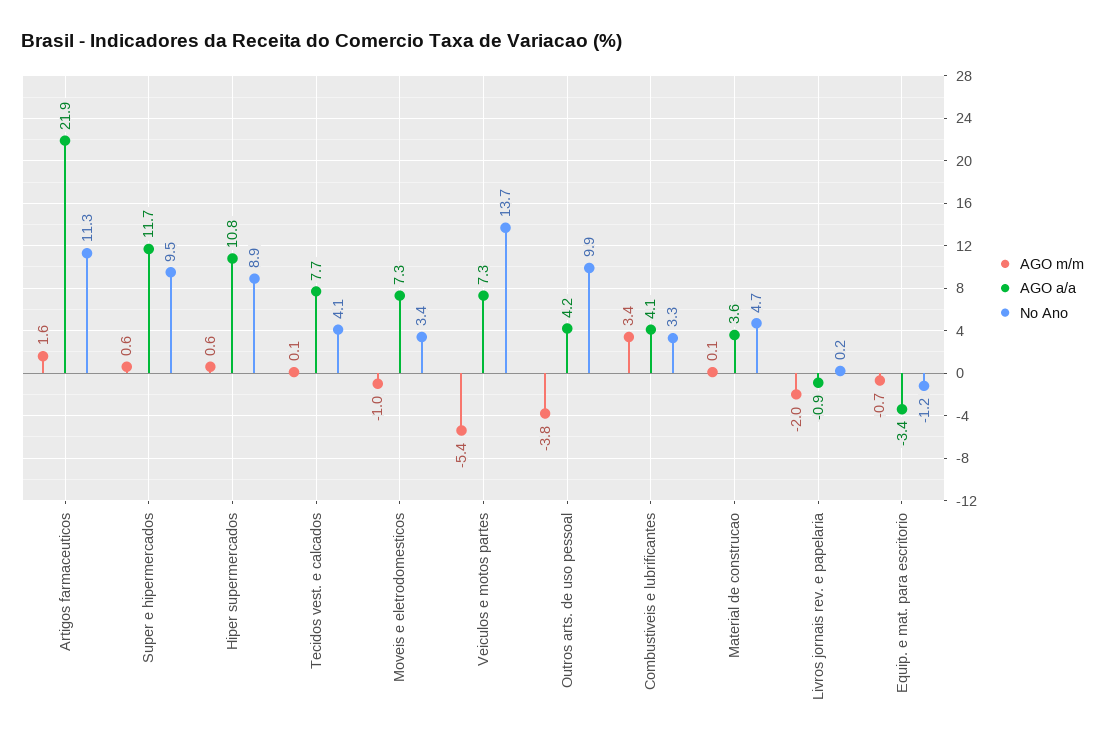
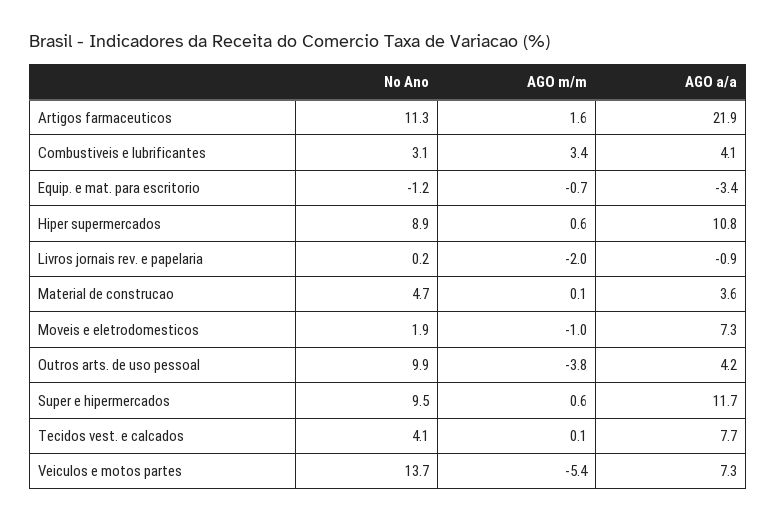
  {
    "AGO m/m": {
      "Artigos farmaceuticos": 1.6,
      "Super e hipermercados": 0.6,
      "Hiper supermercados": 0.6,
      "Tecidos vest. e calcados": 0.1,
      "Moveis e eletrodomesticos": -1,
      "Veiculos e motos partes": -5.4,
      "Outros arts. de uso pessoal": -3.8,
      "Combustiveis e lubrificantes": 3.4,
      "Material de construcao": 0.1,
      "Livros jornais rev. e papelaria": -2,
      "Equip. e mat. para escritorio": -0.7
    },
    "AGO a/a": {
      "Artigos farmaceuticos": 21.9,
      "Super e hipermercados": 11.7,
      "Hiper supermercados": 10.8,
      "Tecidos vest. e calcados": 7.7,
      "Moveis e eletrodomesticos": 7.3,
      "Veiculos e motos partes": 7.3,
      "Outros arts. de uso pessoal": 4.2,
      "Combustiveis e lubrificantes": 4.1,
      "Material de construcao": 3.6,
      "Livros jornais rev. e papelaria": -0.9,
      "Equip. e mat. para escritorio": -3.4
    },
    "No Ano": {
      "Artigos farmaceuticos": 11.3,
      "Super e hipermercados": 9.5,
      "Hiper supermercados": 8.9,
      "Tecidos vest. e calcados": 4.1,
-     "Moveis e eletrodomesticos": 3.4,
+     "Moveis e eletrodomesticos": 1.9,
      "Veiculos e motos partes": 13.7,
      "Outros arts. de uso pessoal": 9.9,
-     "Combustiveis e lubrificantes": 3.3,
+     "Combustiveis e lubrificantes": 3.1,
      "Material de construcao": 4.7,
      "Livros jornais rev. e papelaria": 0.2,
      "Equip. e mat. para escritorio": -1.2
    }
  }

